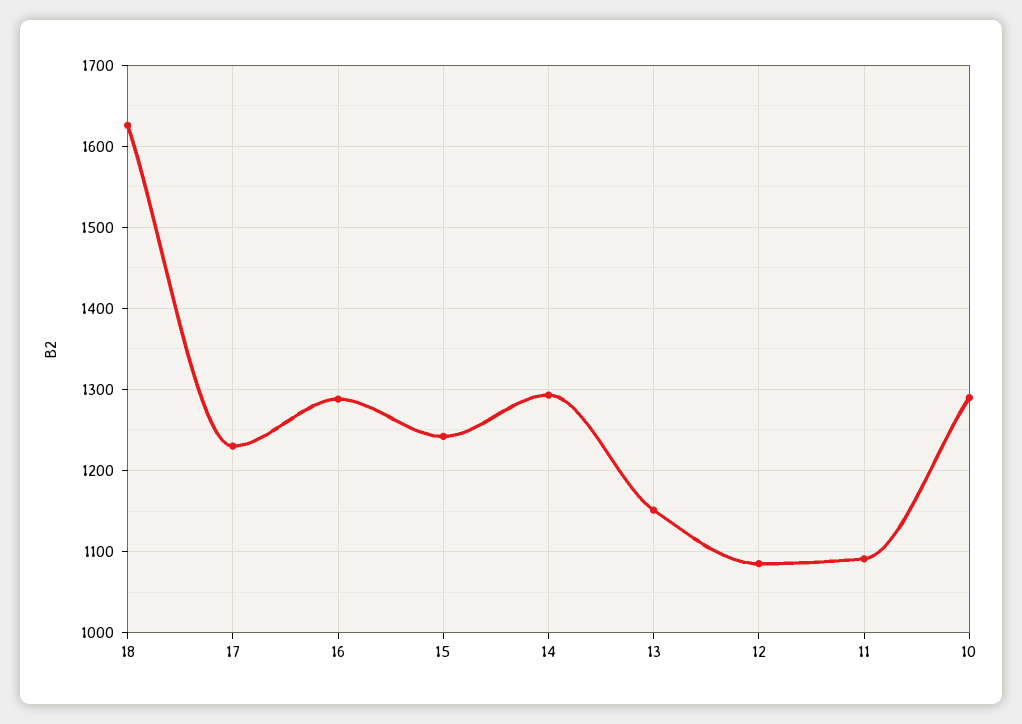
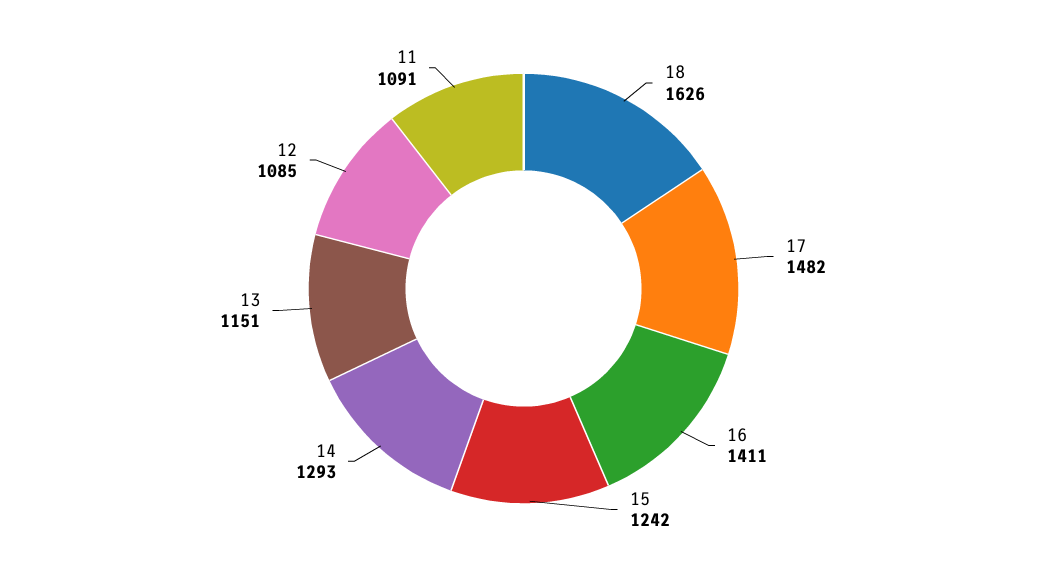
  {
    "18": 1626,
-   "17": 1230,
+   "17": 1482,
-   "16": 1290,
+   "16": 1411,
    "15": 1242,
    "14": 1293,
    "13": 1151,
    "12": 1085,
-   "11": 1091,
+   "11": 1091
-   "10": 1290
  }

